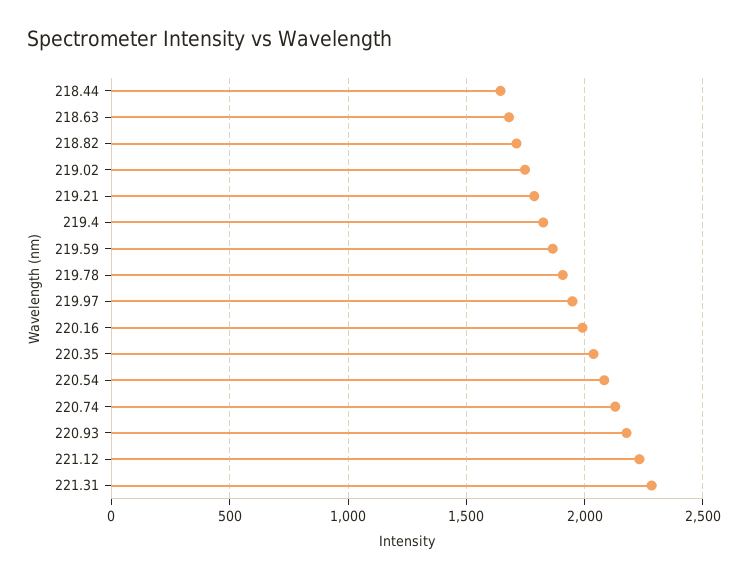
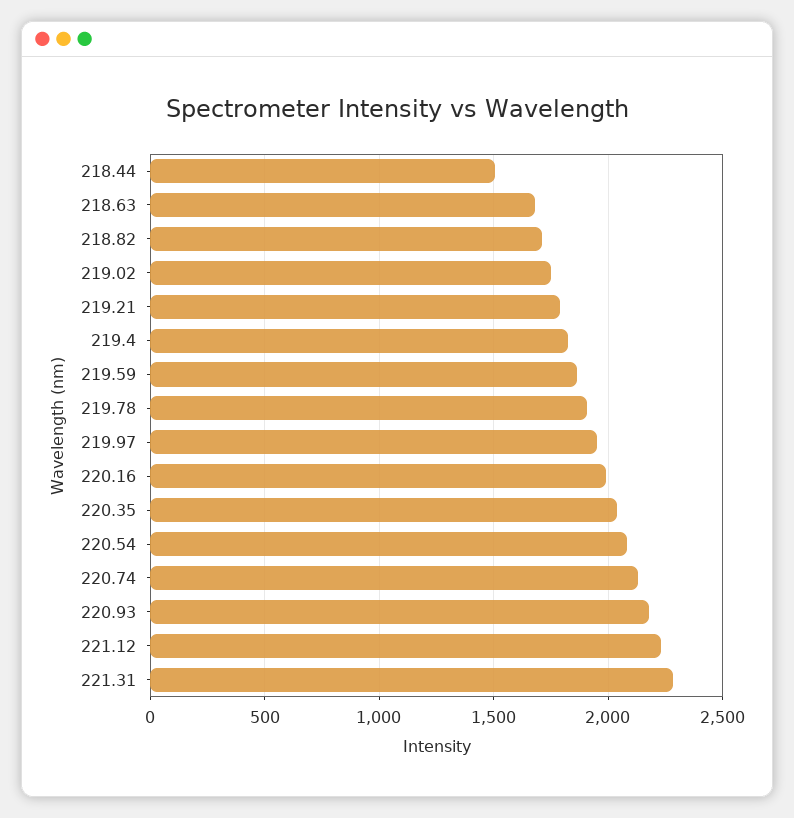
  {
-   "218.44": 1650,
+   "218.44": 1500,
    "218.63": 1700,
    "218.82": 1700,
    "219.02": 1750,
    "219.21": 1800,
    "219.4": 1850,
    "219.59": 1850,
    "219.78": 1900,
    "219.97": 1950,
    "220.16": 2000,
    "220.35": 2050,
    "220.54": 2100,
    "220.74": 2150,
    "220.93": 2200,
    "221.12": 2250,
    "221.31": 2300
  }

